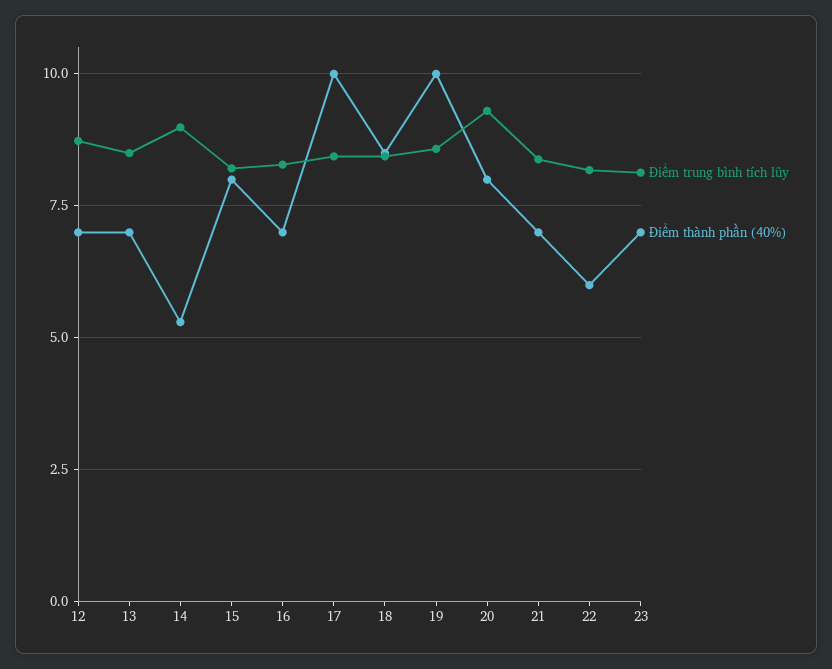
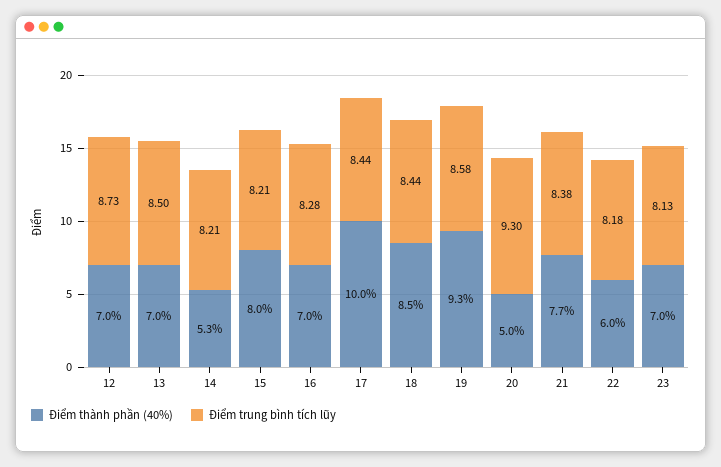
  {
    "Điểm trung bình tích lũy": {
      "12": 8.73,
      "13": 8.5,
-     "14": 9,
+     "14": 8.21,
      "15": 8.21,
      "16": 8.28,
      "17": 8.44,
      "18": 8.44,
      "19": 8.58,
      "20": 9.3,
      "21": 8.38,
      "22": 8.18,
      "23": 8.13
    },
    "Điểm thành phần (40%)": {
      "12": 7,
      "13": 7,
      "14": 5.3,
      "15": 8,
      "16": 7,
      "17": 10,
      "18": 8.5,
-     "19": 10,
+     "19": 9.3,
-     "20": 8,
+     "20": 5,
-     "21": 7,
+     "21": 7.7,
      "22": 6,
      "23": 7
    }
  }

